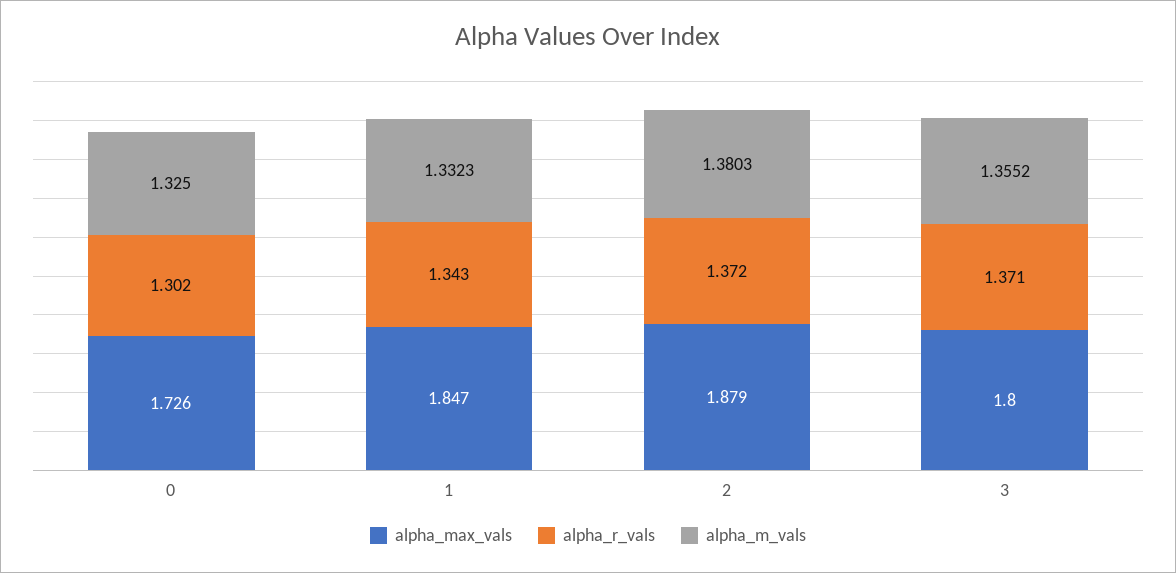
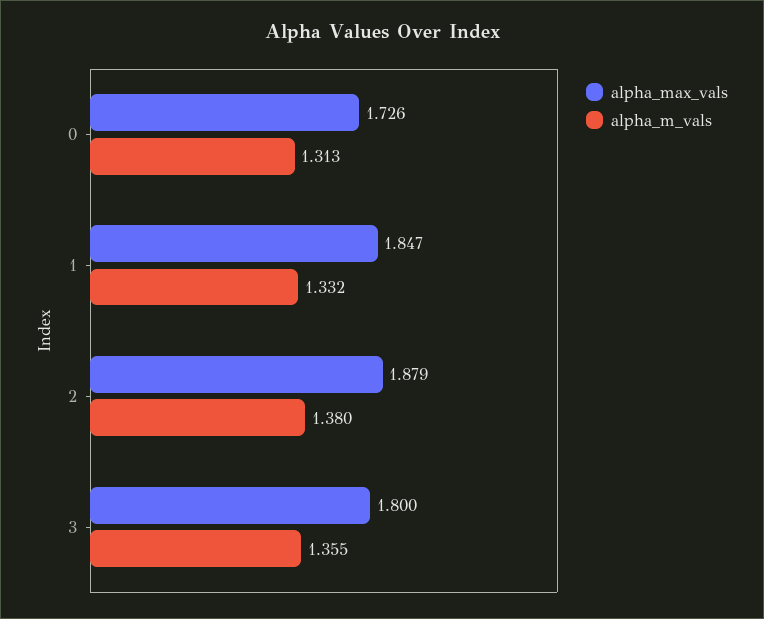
  {
    "alpha_max_vals": {
      "0": 1.726,
      "1": 1.847,
      "2": 1.879,
      "3": 1.8
    },
-   "alpha_r_vals": {
-     "0": 1.302,
-     "1": 1.343,
-     "2": 1.372,
-     "3": 1.371
-   },
    "alpha_m_vals": {
-     "0": 1.325,
+     "0": 1.313,
      "1": 1.3323,
      "2": 1.3803,
      "3": 1.3552
    }
  }

